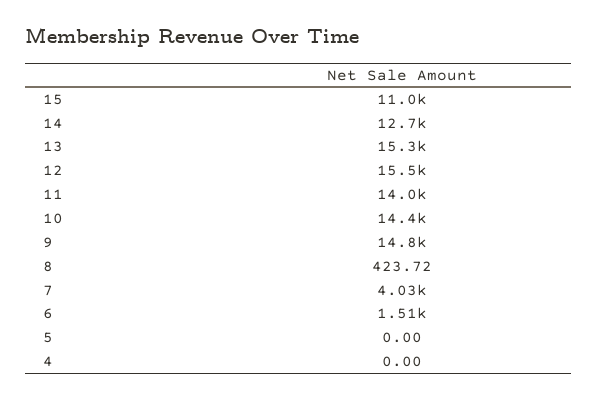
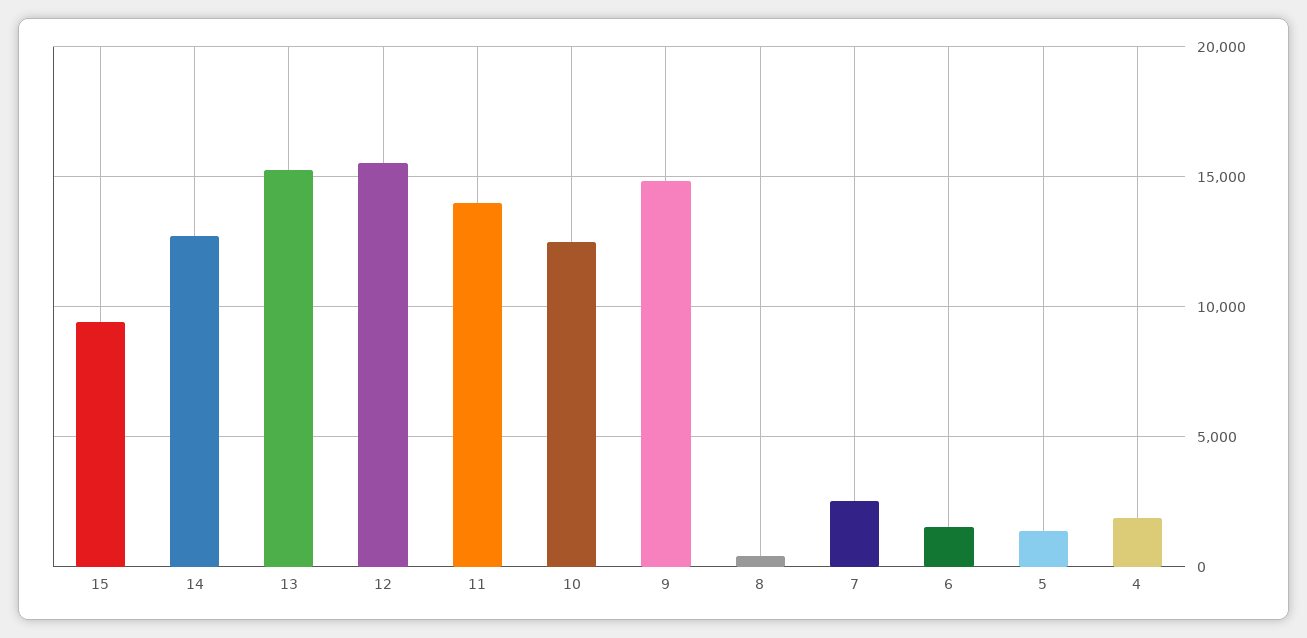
  {
-   "15": 11000,
+   "15": 9500,
    "14": 12700,
    "13": 15300,
    "12": 15500,
    "11": 14000,
-   "10": 14400,
+   "10": 12500,
    "9": 14800,
    "8": 423.72,
-   "7": 4030,
+   "7": 2500,
    "6": 1510,
-   "5": 0,
+   "5": 1500,
-   "4": 0
+   "4": 2000
  }

